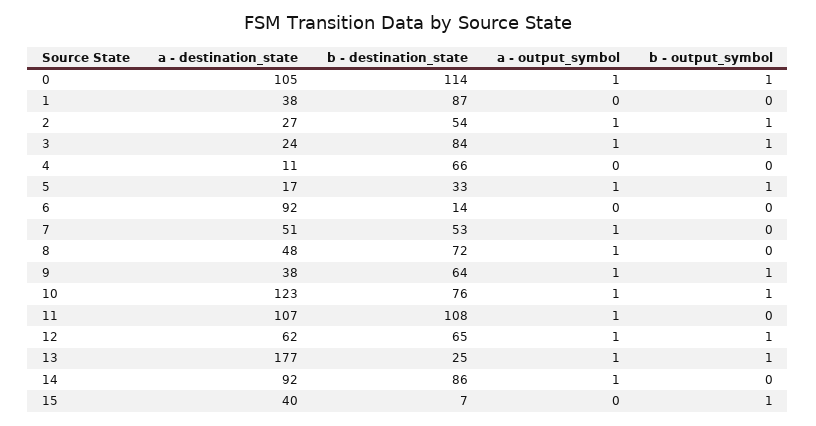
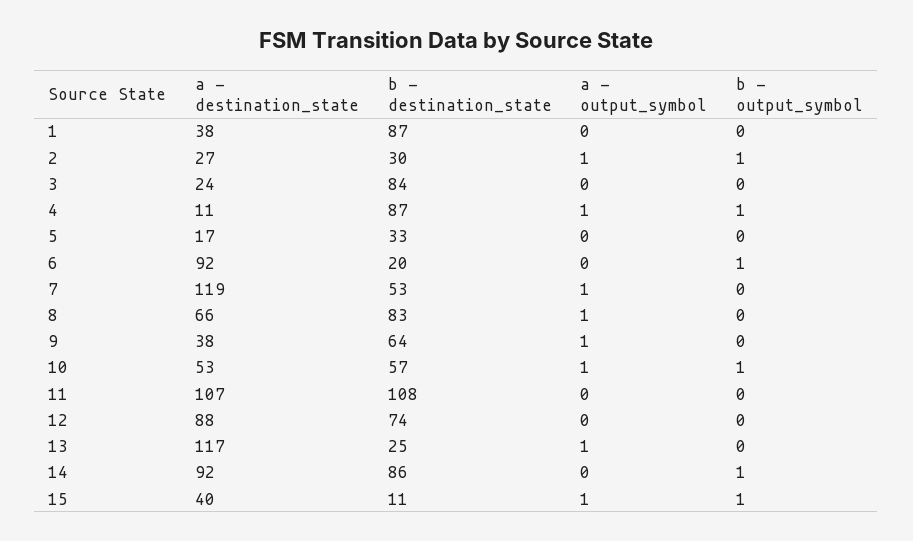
  {
    "a - destination_state": {
-     "0": 105,
      "1": 38,
      "2": 27,
      "3": 24,
      "4": 11,
      "5": 17,
      "6": 92,
-     "7": 51,
+     "7": 119,
-     "8": 48,
+     "8": 66,
      "9": 38,
-     "10": 123,
+     "10": 53,
      "11": 107,
-     "12": 62,
+     "12": 88,
-     "13": 177,
+     "13": 117,
      "14": 92,
      "15": 40
    },
    "b - destination_state": {
-     "0": 114,
      "1": 87,
-     "2": 54,
+     "2": 30,
      "3": 84,
-     "4": 66,
+     "4": 87,
      "5": 33,
-     "6": 14,
+     "6": 20,
      "7": 53,
-     "8": 72,
+     "8": 83,
      "9": 64,
-     "10": 76,
+     "10": 57,
      "11": 108,
-     "12": 65,
+     "12": 74,
      "13": 25,
      "14": 86,
-     "15": 7
+     "15": 11
    },
    "a - output_symbol": {
-     "0": 1,
      "1": 0,
      "2": 1,
-     "3": 1,
+     "3": 0,
-     "4": 0,
+     "4": 1,
-     "5": 1,
+     "5": 0,
      "6": 0,
      "7": 1,
      "8": 1,
      "9": 1,
      "10": 1,
-     "11": 1,
+     "11": 0,
-     "12": 1,
+     "12": 0,
      "13": 1,
-     "14": 1,
+     "14": 0,
-     "15": 0
+     "15": 1
    },
    "b - output_symbol": {
-     "0": 1,
      "1": 0,
      "2": 1,
-     "3": 1,
+     "3": 0,
-     "4": 0,
+     "4": 1,
-     "5": 1,
+     "5": 0,
-     "6": 0,
+     "6": 1,
      "7": 0,
      "8": 0,
-     "9": 1,
+     "9": 0,
      "10": 1,
      "11": 0,
-     "12": 1,
+     "12": 0,
-     "13": 1,
+     "13": 0,
-     "14": 0,
+     "14": 1,
      "15": 1
    }
  }

